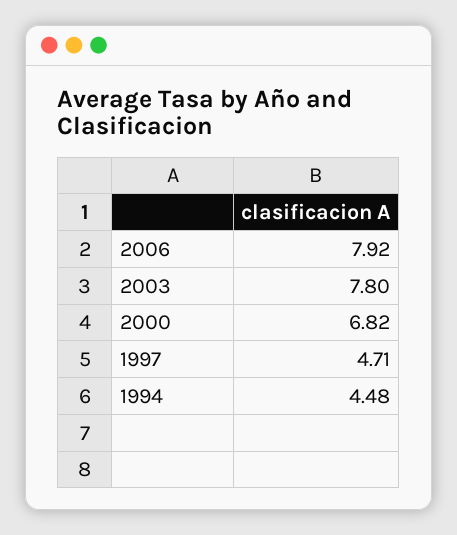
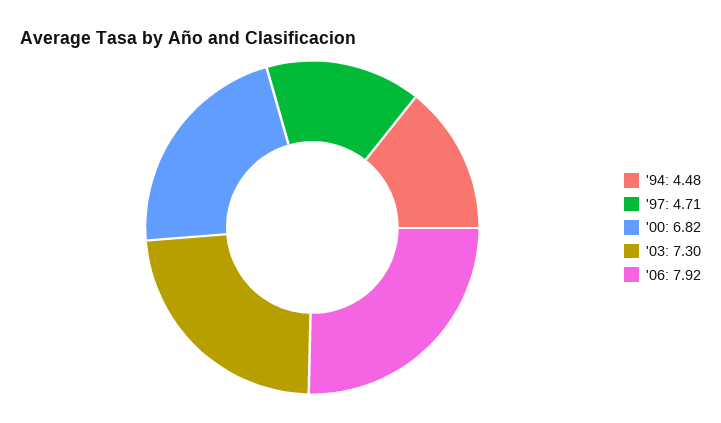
  {
    "2006": 7.92,
-   "2003": 7.8,
+   "2003": 7.3,
    "2000": 6.82,
    "1997": 4.71,
    "1994": 4.48
  }

